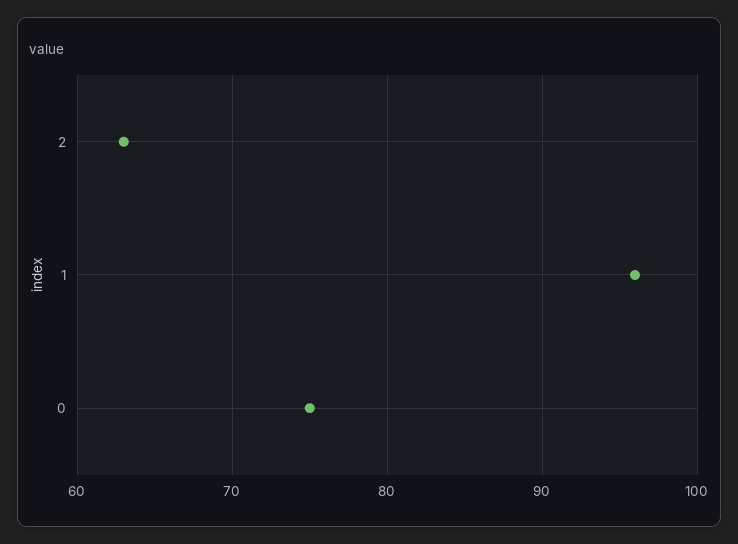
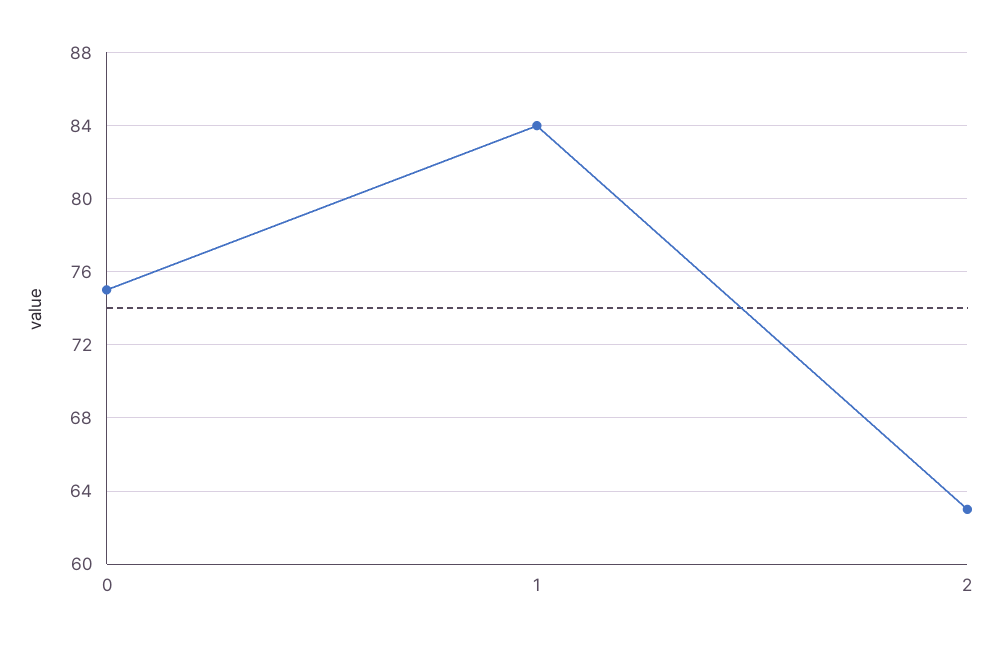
  {
    "2": 63,
-   "1": 96,
+   "1": 84,
    "0": 75
  }

